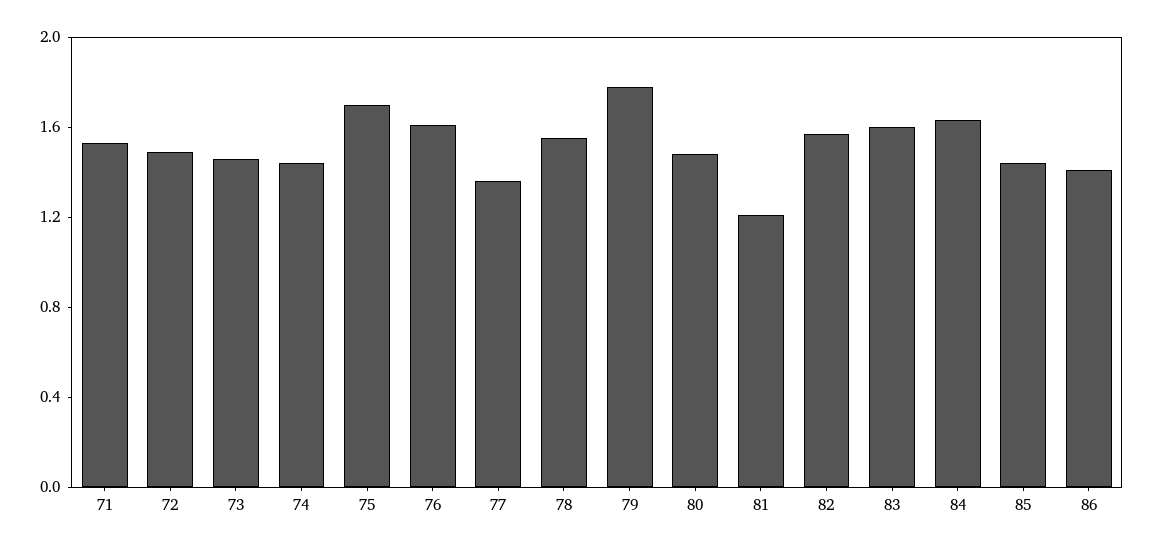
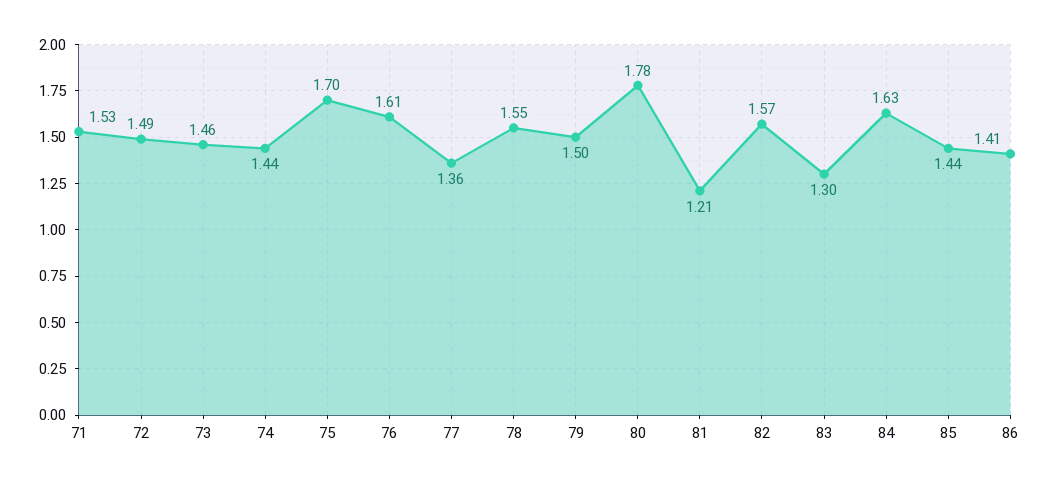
  {
    "71": 1.53,
    "72": 1.49,
    "73": 1.46,
    "74": 1.44,
    "75": 1.7,
    "76": 1.61,
    "77": 1.36,
    "78": 1.55,
-   "79": 1.8,
+   "79": 1.5,
-   "80": 1.5,
+   "80": 1.78,
    "81": 1.21,
    "82": 1.57,
-   "83": 1.6,
+   "83": 1.3,
    "84": 1.63,
    "85": 1.44,
    "86": 1.41
  }

